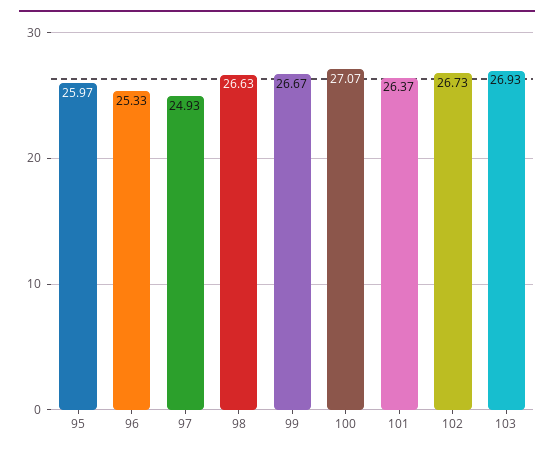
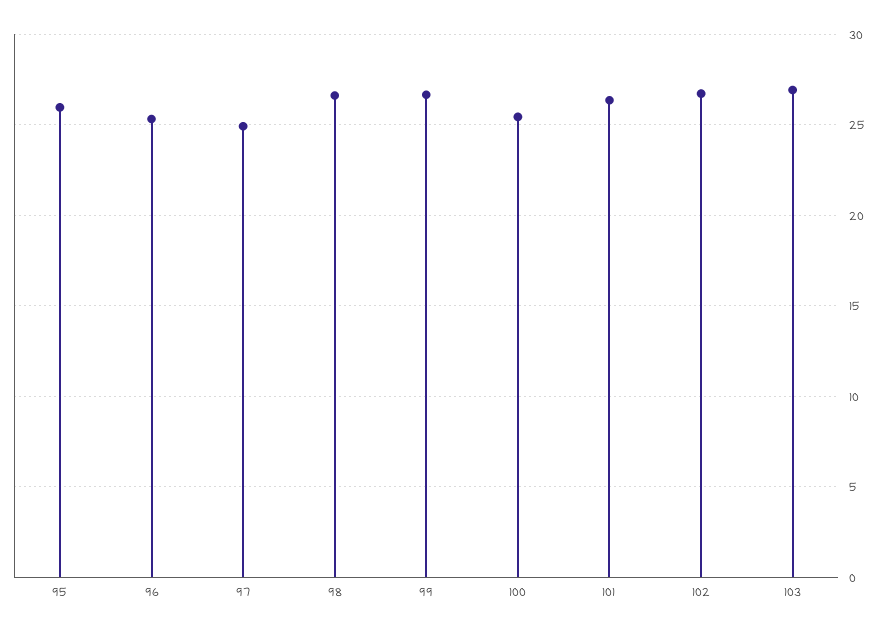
  {
    "95": 25.97,
    "96": 25.33,
    "97": 24.93,
    "98": 26.63,
    "99": 26.67,
-   "100": 27.07,
+   "100": 25.5,
    "101": 26.37,
    "102": 26.73,
    "103": 26.93
  }

